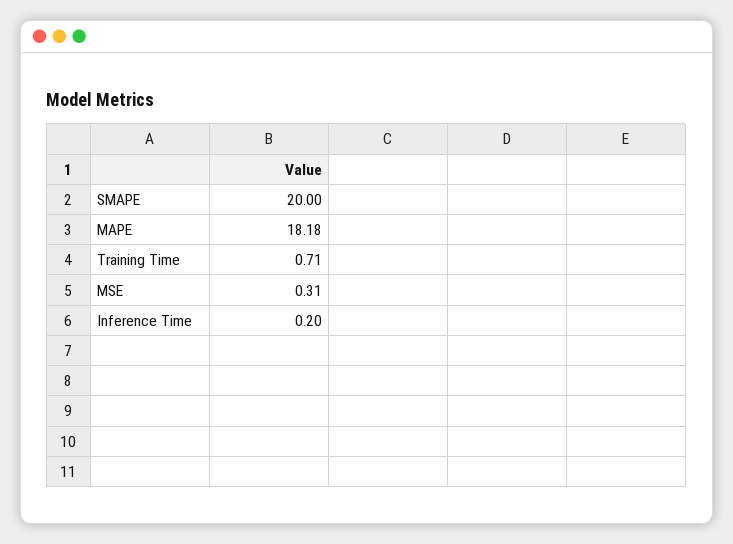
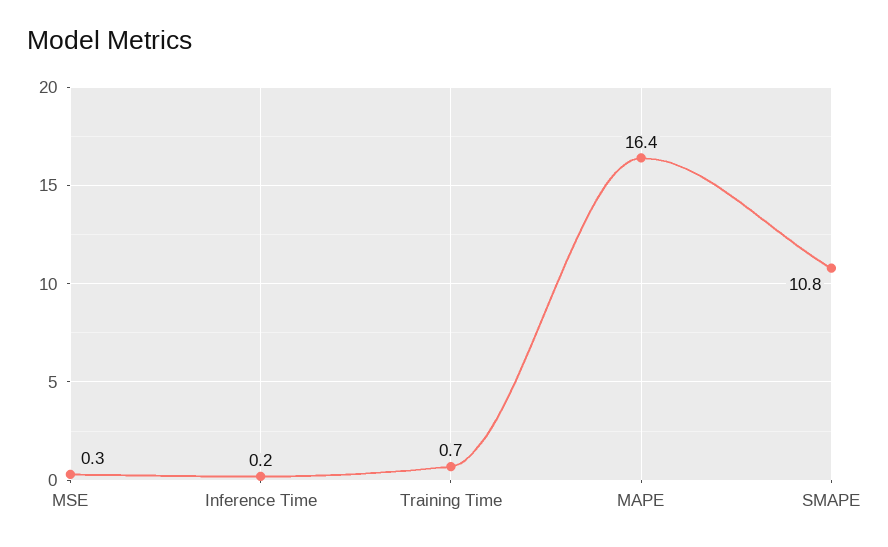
  {
-   "SMAPE": 20,
+   "SMAPE": 10.8,
-   "MAPE": 18.18,
+   "MAPE": 16.4,
    "Training Time": 0.71,
    "MSE": 0.31,
    "Inference Time": 0.2
  }

